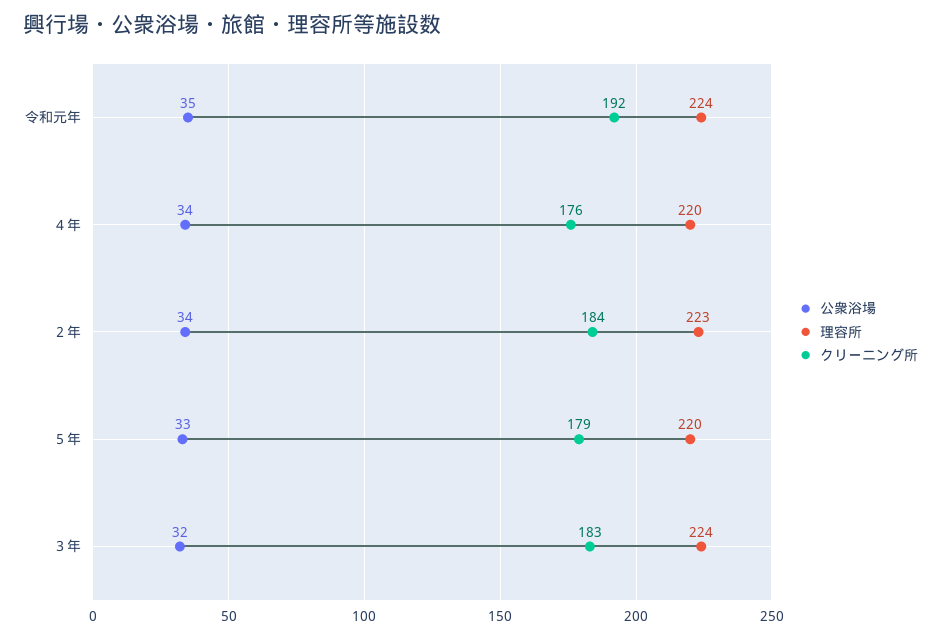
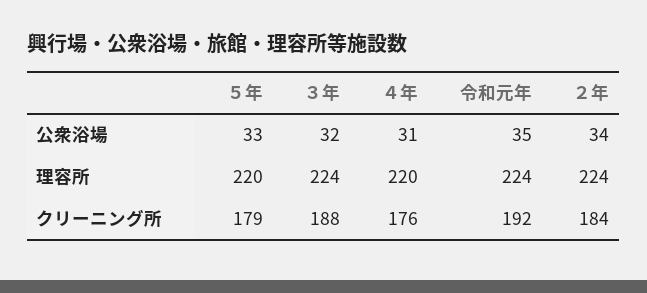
  {
    "公衆浴場": {
      "令和元年": 35,
-     "４年": 34,
+     "４年": 31,
      "２年": 34,
      "５年": 33,
      "３年": 32
    },
    "理容所": {
      "令和元年": 224,
      "４年": 220,
-     "２年": 223,
+     "２年": 224,
      "５年": 220,
      "３年": 224
    },
    "クリーニング所": {
      "令和元年": 192,
      "４年": 176,
      "２年": 184,
      "５年": 179,
-     "３年": 183
+     "３年": 188
    }
  }

